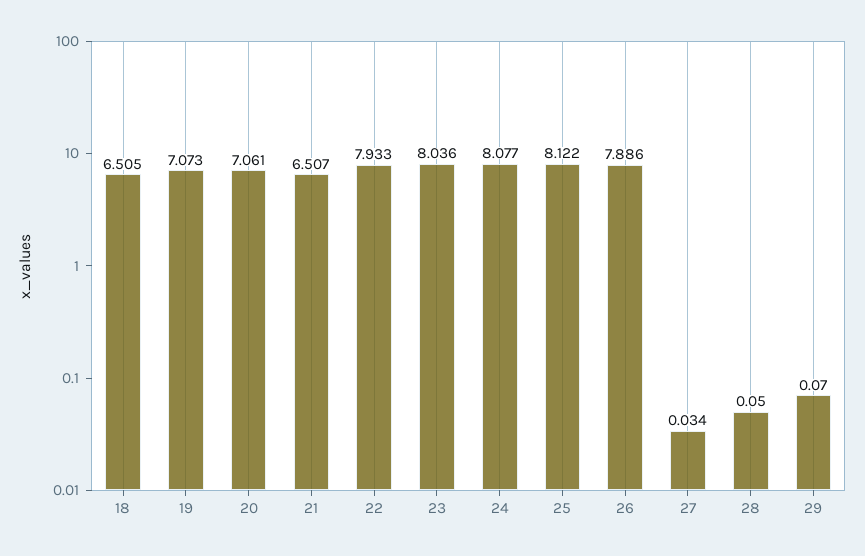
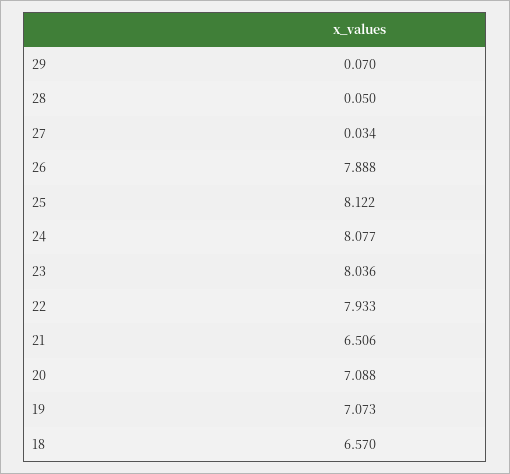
  {
-   "18": 6.505,
+   "18": 6.57,
    "19": 7.073,
-   "20": 7.061,
+   "20": 7.088,
-   "21": 6.507,
+   "21": 6.506,
    "22": 7.933,
    "23": 8.036,
    "24": 8.077,
    "25": 8.122,
-   "26": 7.886,
+   "26": 7.888,
    "27": 0.034,
    "28": 0.05,
    "29": 0.07
  }

